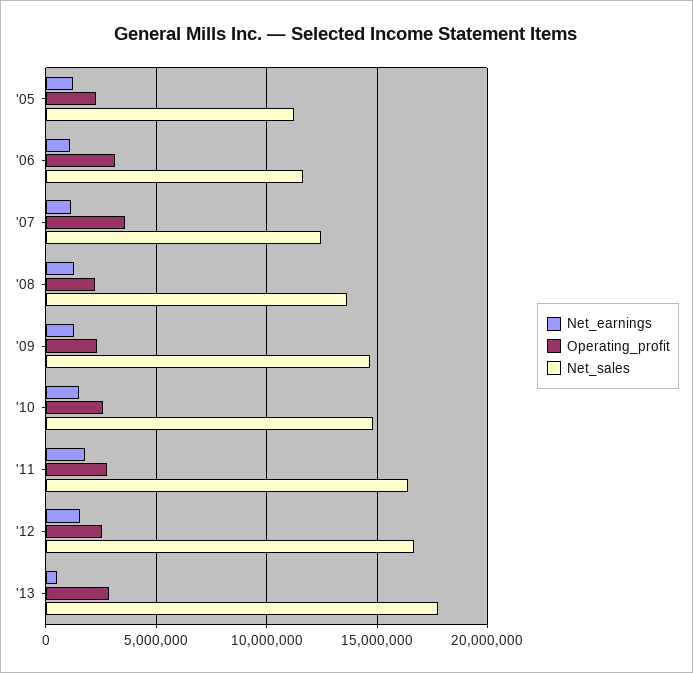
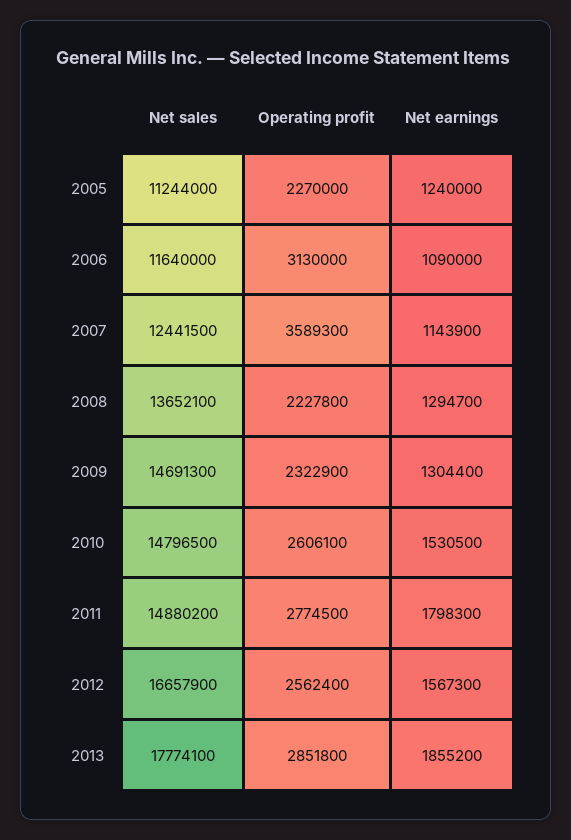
  {
    "Net_earnings": {
      "'05": 1240000,
      "'06": 1090000,
      "'07": 1143900,
      "'08": 1294700,
      "'09": 1304400,
      "'10": 1530500,
      "'11": 1798300,
      "'12": 1567300,
-     "'13": 500000
+     "'13": 1855200
    },
    "Operating_profit": {
      "'05": 2270000,
      "'06": 3130000,
      "'07": 3589300,
      "'08": 2227800,
      "'09": 2322900,
      "'10": 2606100,
      "'11": 2774500,
      "'12": 2562400,
      "'13": 2851800
    },
    "Net_sales": {
      "'05": 11244000,
      "'06": 11640000,
      "'07": 12441500,
      "'08": 13652100,
      "'09": 14691300,
      "'10": 14796500,
-     "'11": 16500000,
+     "'11": 14880200,
      "'12": 16657900,
      "'13": 17774100
    }
  }

